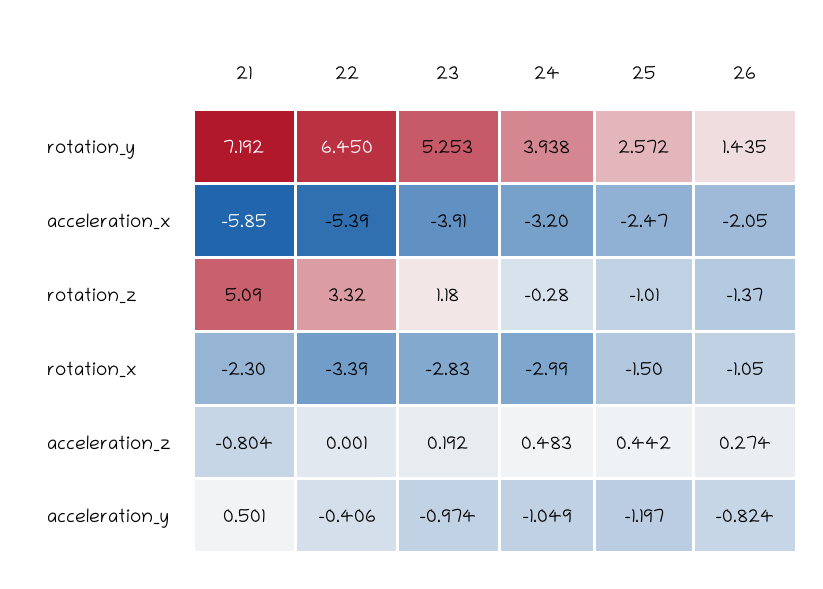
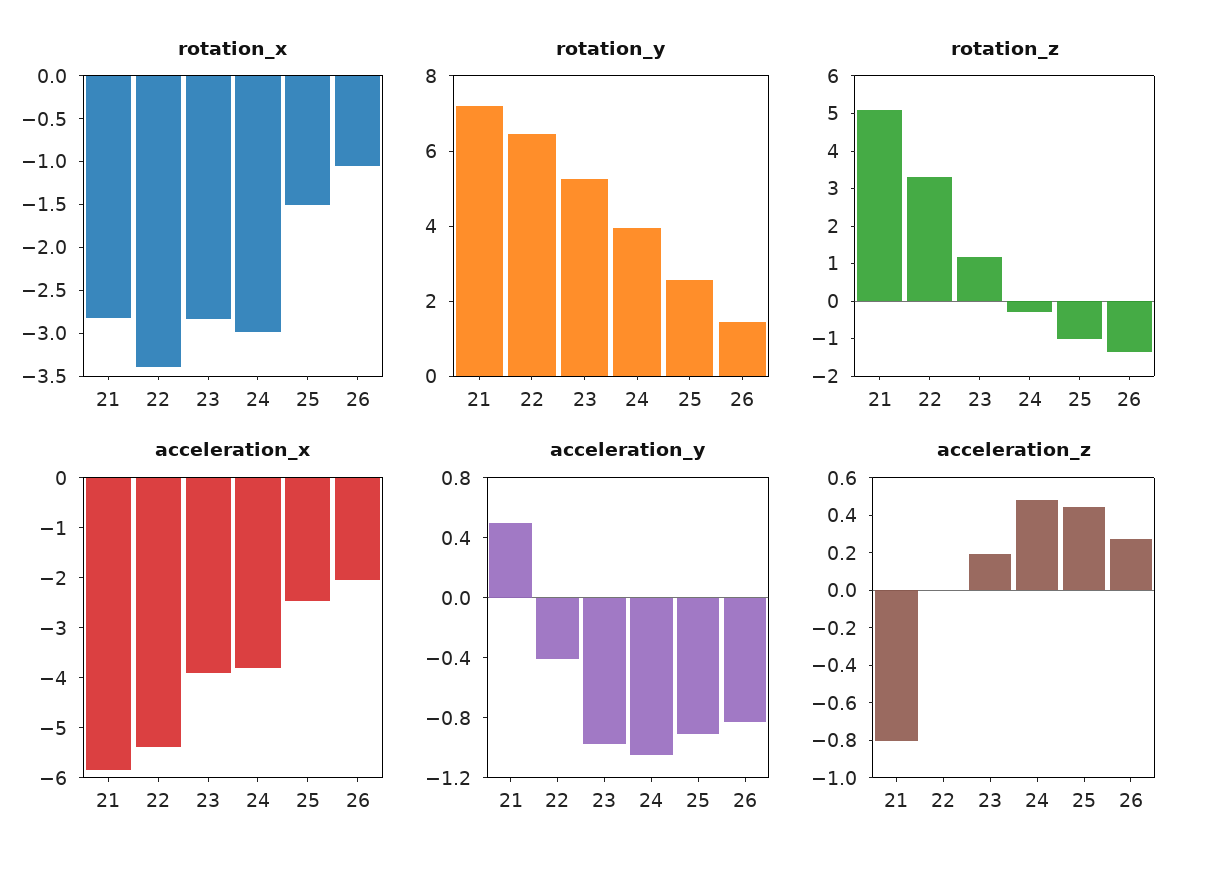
  {
    "rotation_y": {
      "21": 7.192,
      "22": 6.45,
      "23": 5.253,
      "24": 3.938,
      "25": 2.572,
      "26": 1.435
    },
    "acceleration_x": {
      "21": -5.85,
      "22": -5.39,
      "23": -3.91,
-     "24": -3.2,
+     "24": -3.8,
      "25": -2.47,
      "26": -2.05
    },
    "rotation_z": {
      "21": 5.09,
      "22": 3.32,
      "23": 1.18,
      "24": -0.28,
      "25": -1.01,
      "26": -1.37
    },
    "rotation_x": {
-     "21": -2.3,
+     "21": -2.8,
      "22": -3.39,
      "23": -2.83,
      "24": -2.99,
      "25": -1.5,
      "26": -1.05
    },
    "acceleration_z": {
      "21": -0.804,
      "22": 0.001,
      "23": 0.192,
      "24": 0.483,
      "25": 0.442,
      "26": 0.274
    },
    "acceleration_y": {
      "21": 0.501,
      "22": -0.406,
      "23": -0.974,
      "24": -1.049,
-     "25": -1.197,
+     "25": -0.9,
      "26": -0.824
    }
  }

